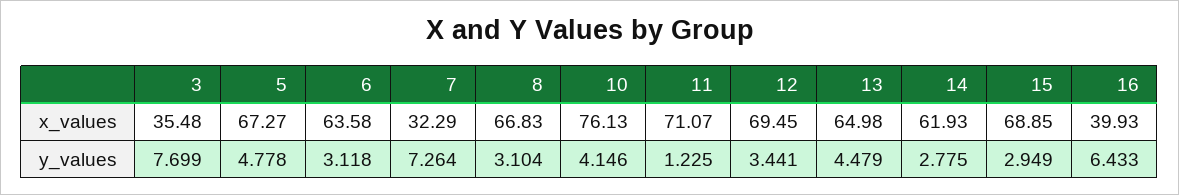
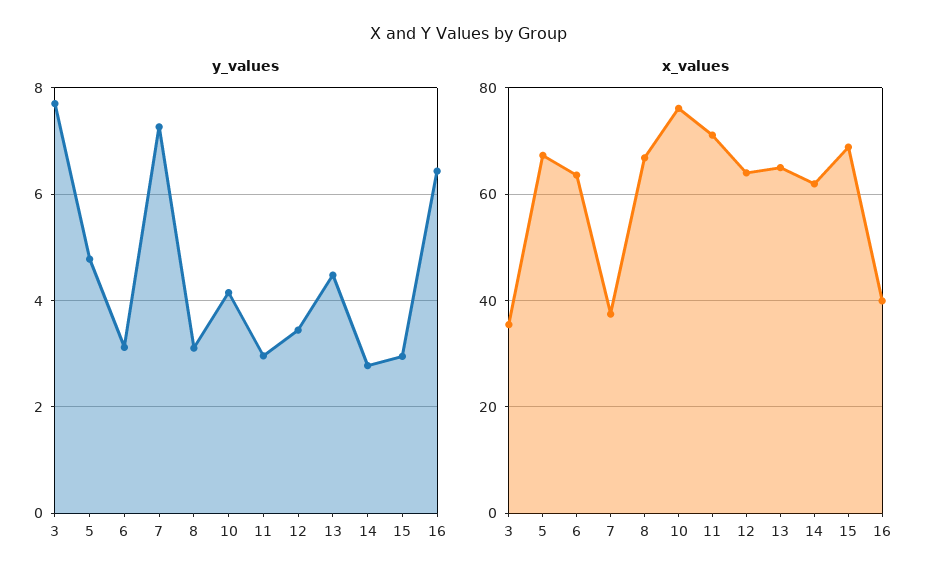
  {
    "x_values": {
      "3": 35.48,
      "5": 67.27,
      "6": 63.58,
-     "7": 32.29,
+     "7": 38,
      "8": 66.83,
      "10": 76.13,
      "11": 71.07,
-     "12": 69.45,
+     "12": 64,
      "13": 64.98,
      "14": 61.93,
      "15": 68.85,
      "16": 39.93
    },
    "y_values": {
      "3": 7.699,
      "5": 4.778,
      "6": 3.118,
      "7": 7.264,
      "8": 3.104,
      "10": 4.146,
-     "11": 1.225,
+     "11": 3,
      "12": 3.441,
      "13": 4.479,
      "14": 2.775,
      "15": 2.949,
      "16": 6.433
    }
  }

